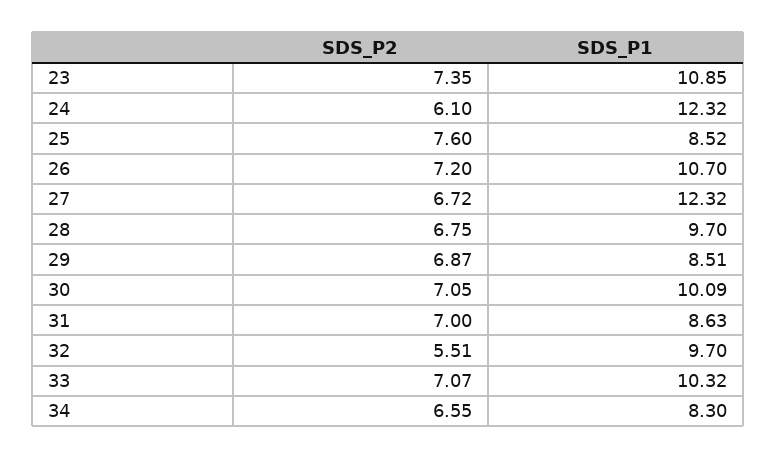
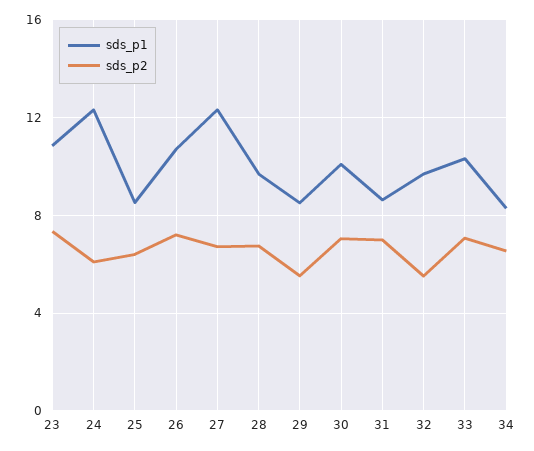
  {
    "SDS_P2": {
      "23": 7.35,
      "24": 6.1,
-     "25": 7.6,
+     "25": 6.5,
      "26": 7.2,
      "27": 6.72,
      "28": 6.75,
-     "29": 6.87,
+     "29": 5.5,
      "30": 7.05,
      "31": 7,
      "32": 5.51,
      "33": 7.07,
      "34": 6.55
    },
    "SDS_P1": {
      "23": 10.85,
      "24": 12.32,
      "25": 8.52,
      "26": 10.7,
      "27": 12.32,
      "28": 9.7,
      "29": 8.51,
      "30": 10.09,
      "31": 8.63,
      "32": 9.7,
      "33": 10.32,
      "34": 8.3
    }
  }

